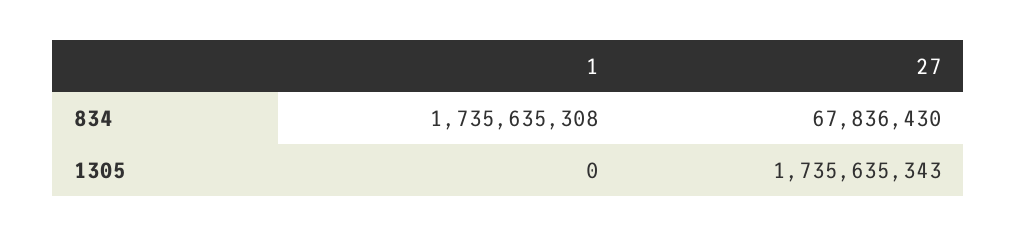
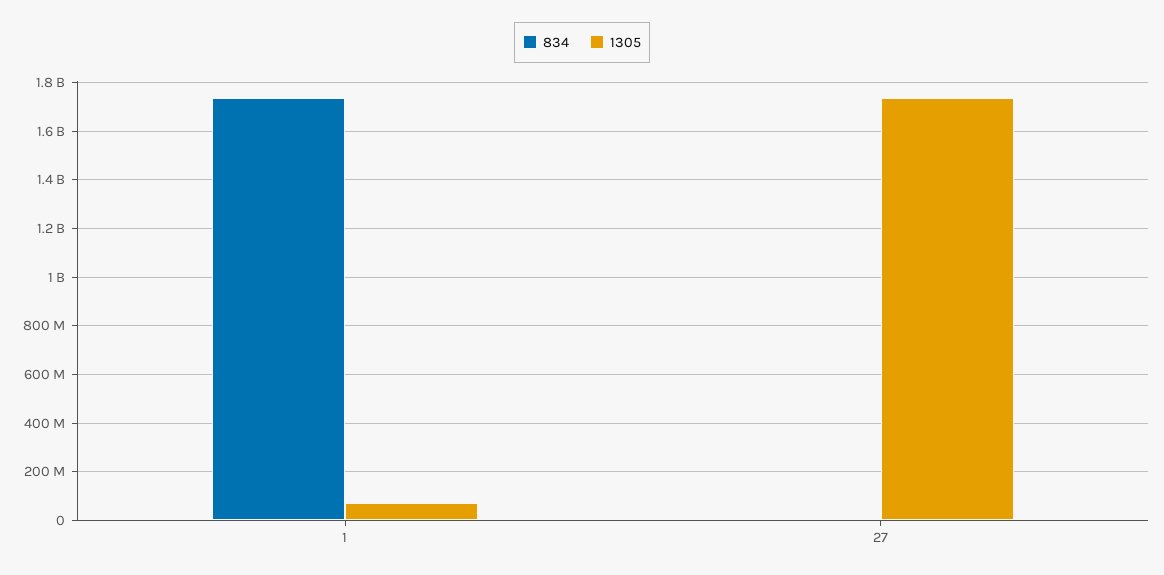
  {
    "834": {
      "1": 1735635308,
-     "27": 67836430
+     "27": 0
    },
    "1305": {
-     "1": 0,
+     "1": 75000000,
      "27": 1735635343
    }
  }

